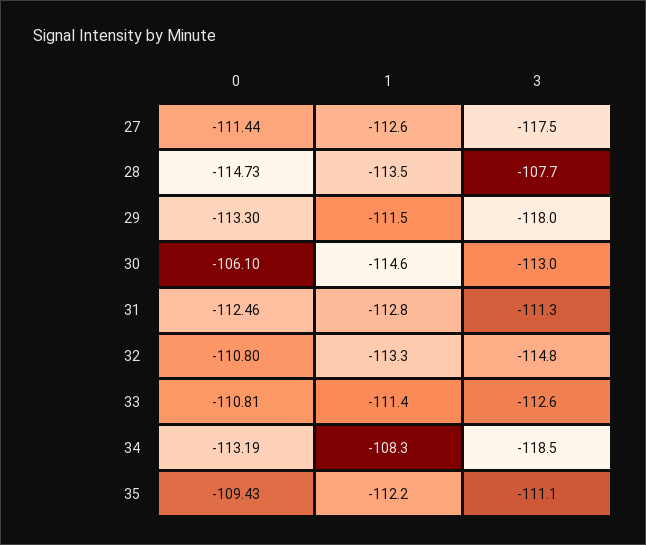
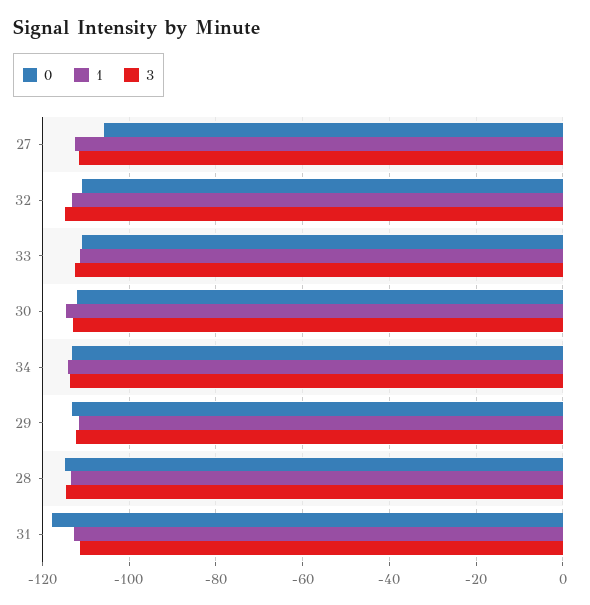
  {
    "0": {
-     "27": -111.44,
+     "27": -106,
      "28": -114.73,
      "29": -113.3,
-     "30": -106.1,
+     "30": -112,
-     "31": -112.46,
+     "31": -118,
      "32": -110.8,
      "33": -110.81,
-     "34": -113.19,
+     "34": -113.19
-     "35": -109.43
    },
    "1": {
      "27": -112.6,
      "28": -113.5,
      "29": -111.5,
      "30": -114.6,
      "31": -112.8,
      "32": -113.3,
      "33": -111.4,
-     "34": -108.3,
+     "34": -114
-     "35": -112.2
    },
    "3": {
-     "27": -117.5,
+     "27": -112,
-     "28": -107.7,
+     "28": -114,
-     "29": -118,
+     "29": -112,
      "30": -113,
      "31": -111.3,
      "32": -114.8,
      "33": -112.6,
-     "34": -118.5,
+     "34": -114
-     "35": -111.1
    }
  }

